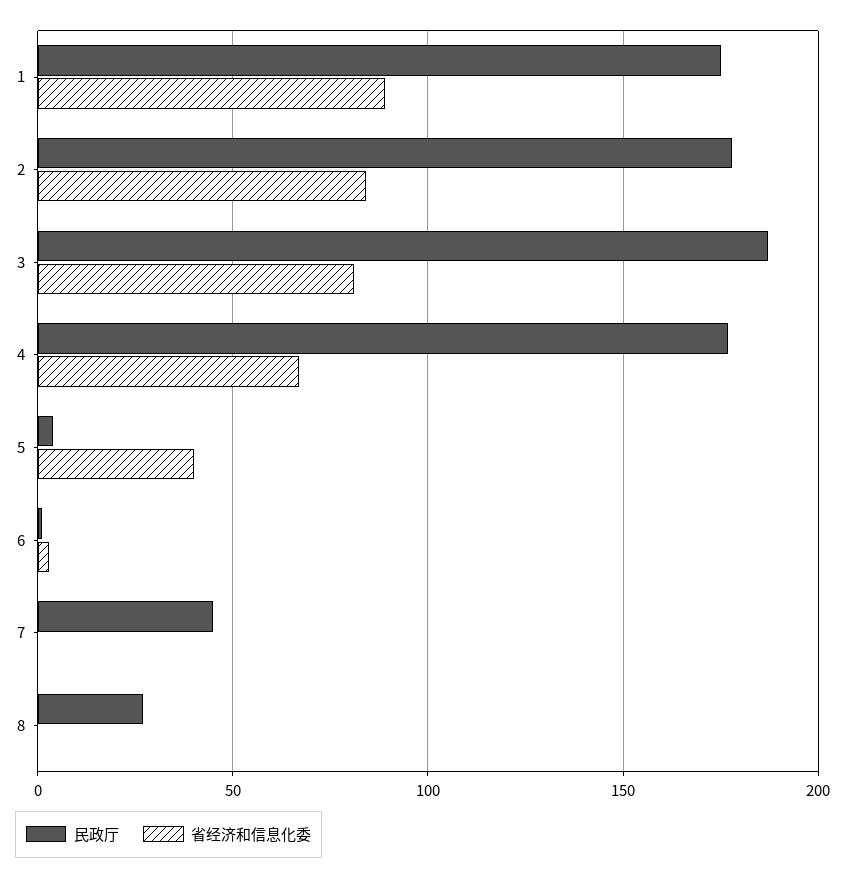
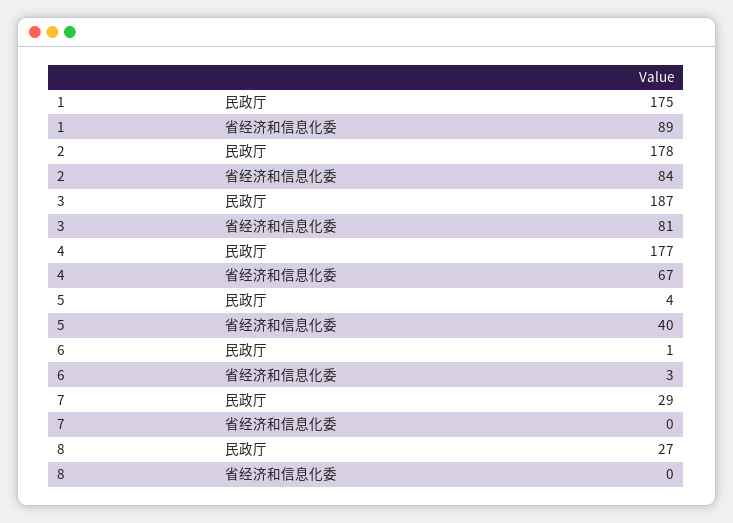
  {
    "民政厅": {
      "1": 175,
      "2": 178,
      "3": 187,
      "4": 177,
      "5": 4,
      "6": 1,
-     "7": 45,
+     "7": 29,
      "8": 27
    },
    "省经济和信息化委": {
      "1": 89,
      "2": 84,
      "3": 81,
      "4": 67,
      "5": 40,
      "6": 3,
      "7": 0,
      "8": 0
    }
  }

